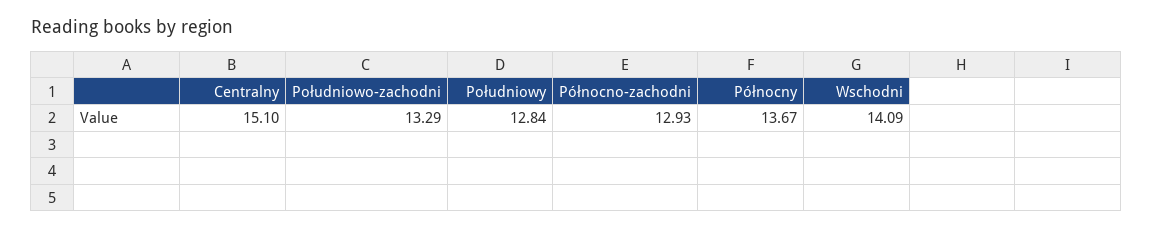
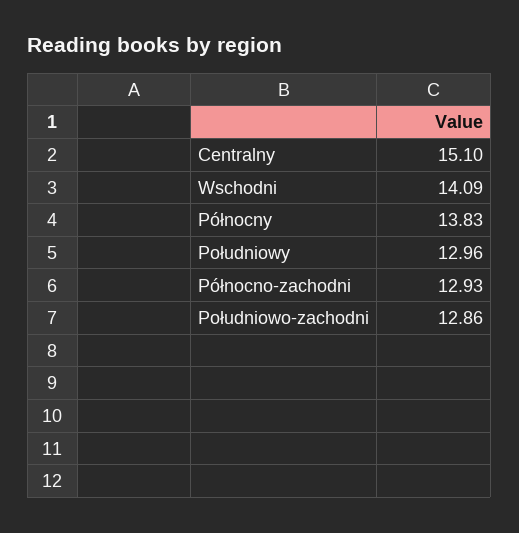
  {
    "Centralny": 15.1,
-   "Południowo-zachodni": 13.29,
+   "Południowo-zachodni": 12.86,
-   "Południowy": 12.84,
+   "Południowy": 12.96,
    "Północno-zachodni": 12.93,
-   "Północny": 13.67,
+   "Północny": 13.83,
    "Wschodni": 14.09
  }

